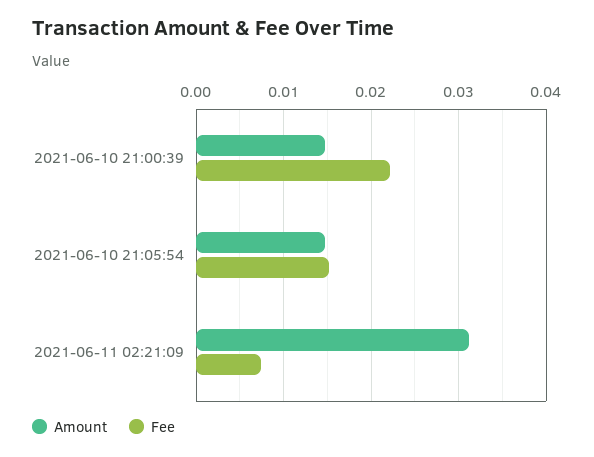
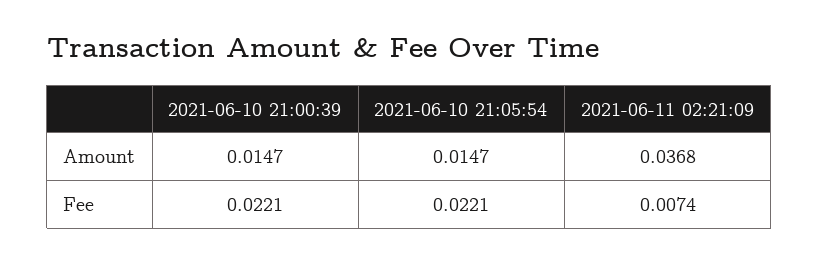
  {
    "Amount": {
      "2021-06-10 21:00:39": 0.0147,
      "2021-06-10 21:05:54": 0.0147,
-     "2021-06-11 02:21:09": 0.031
+     "2021-06-11 02:21:09": 0.0368
    },
    "Fee": {
      "2021-06-10 21:00:39": 0.0221,
-     "2021-06-10 21:05:54": 0.015,
+     "2021-06-10 21:05:54": 0.0221,
      "2021-06-11 02:21:09": 0.0074
    }
  }

